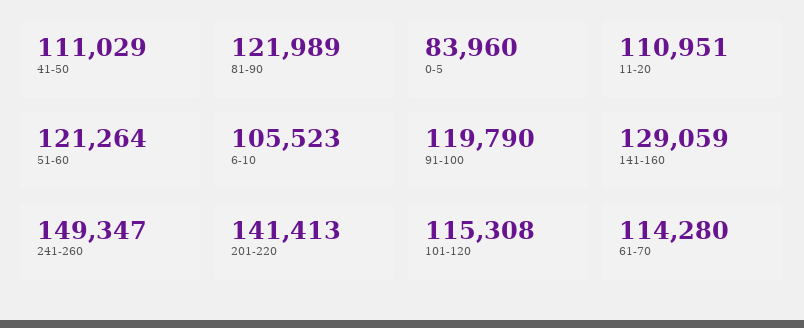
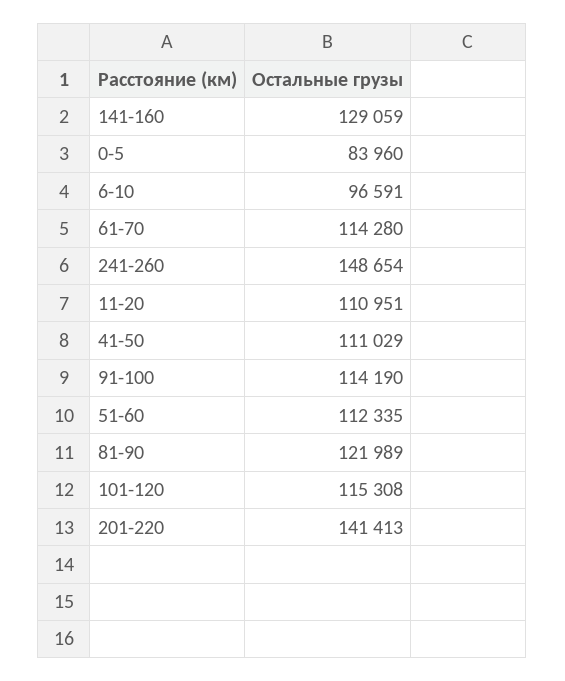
  {
    "41-50": 111029,
    "81-90": 121989,
    "0-5": 83960,
    "11-20": 110951,
-   "51-60": 121264,
+   "51-60": 112335,
-   "6-10": 105523,
+   "6-10": 96591,
-   "91-100": 119790,
+   "91-100": 114190,
    "141-160": 129059,
-   "241-260": 149347,
+   "241-260": 148654,
    "201-220": 141413,
    "101-120": 115308,
    "61-70": 114280
  }

